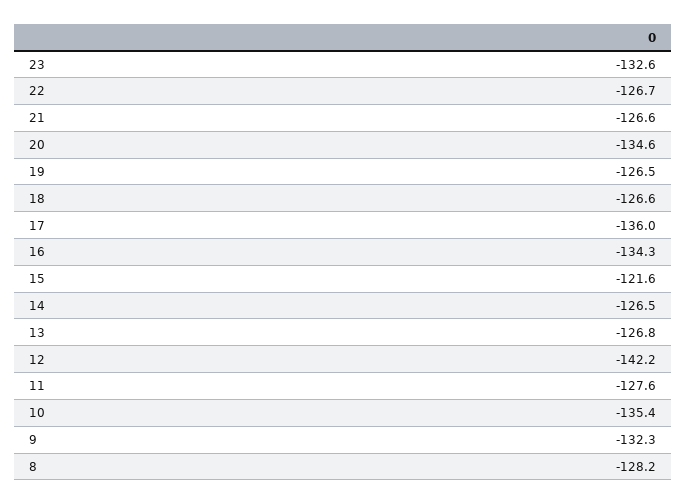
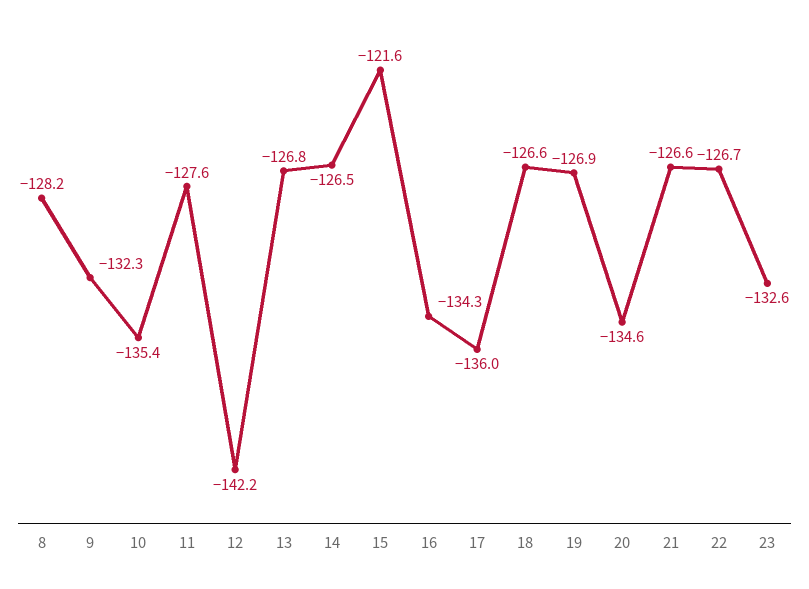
  {
    "23": -132.6,
    "22": -126.7,
    "21": -126.6,
    "20": -134.6,
-   "19": -126.5,
+   "19": -126.9,
    "18": -126.6,
    "17": -136,
    "16": -134.3,
    "15": -121.6,
    "14": -126.5,
    "13": -126.8,
    "12": -142.2,
    "11": -127.6,
    "10": -135.4,
    "9": -132.3,
    "8": -128.2
  }

